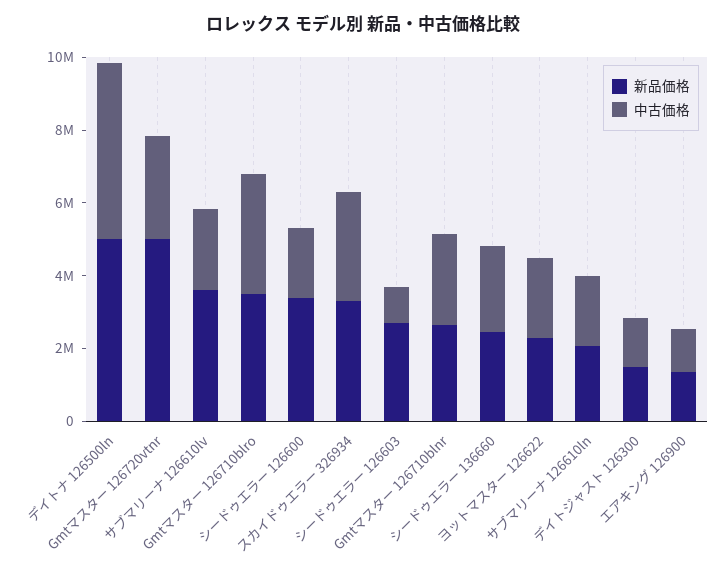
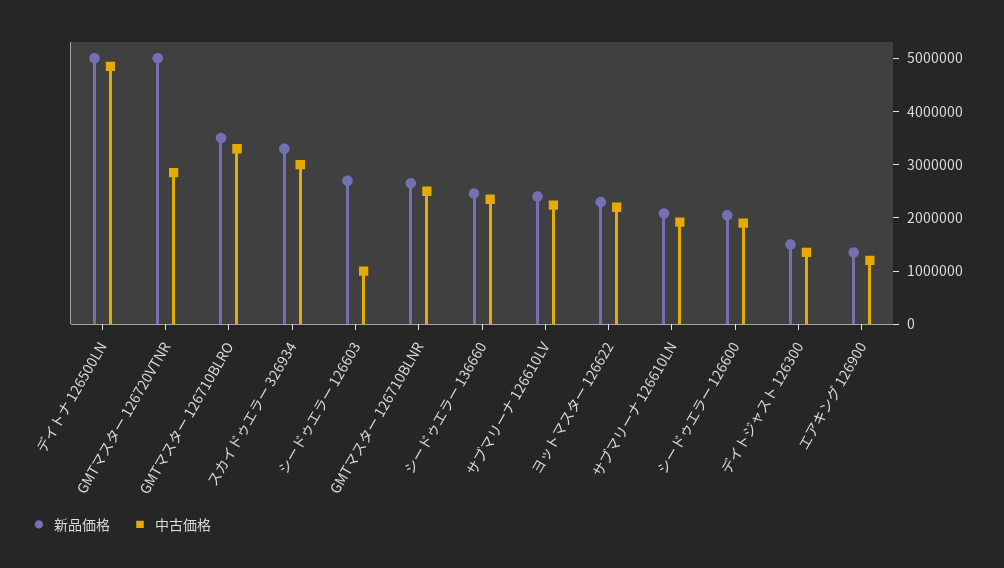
  {
    "新品価格": {
      "デイトナ 126500ln": 5000000,
      "Gmtマスター 126720vtnr": 5000000,
-     "サブマリーナ 126610lv": 3500000,
+     "サブマリーナ 126610lv": 2400000,
      "Gmtマスター 126710blro": 3600000,
-     "シードゥエラー 126600": 3500000,
+     "シードゥエラー 126600": 2000000,
      "スカイドゥエラー 326934": 3400000,
      "シードゥエラー 126603": 2800000,
      "Gmtマスター 126710blnr": 2600000,
      "シードゥエラー 136660": 2400000,
      "ヨットマスター 126622": 2400000,
      "サブマリーナ 126610ln": 2000000,
      "デイトジャスト 126300": 1600000,
      "エアキング 126900": 1400000
    },
    "中古価格": {
      "デイトナ 126500ln": 4800000,
      "Gmtマスター 126720vtnr": 2800000,
      "サブマリーナ 126610lv": 2200000,
      "Gmtマスター 126710blro": 3400000,
      "シードゥエラー 126600": 2000000,
      "スカイドゥエラー 326934": 3000000,
      "シードゥエラー 126603": 1000000,
      "Gmtマスター 126710blnr": 2600000,
      "シードゥエラー 136660": 2400000,
      "ヨットマスター 126622": 2200000,
      "サブマリーナ 126610ln": 2000000,
      "デイトジャスト 126300": 1400000,
      "エアキング 126900": 1200000
    }
  }

